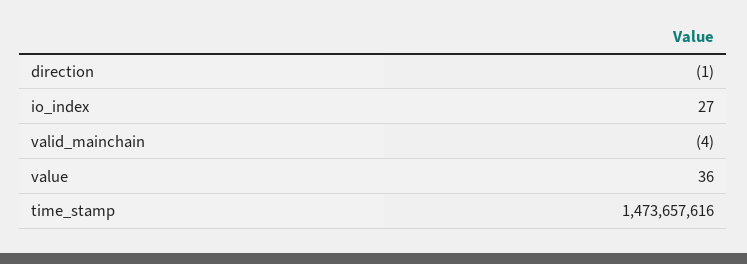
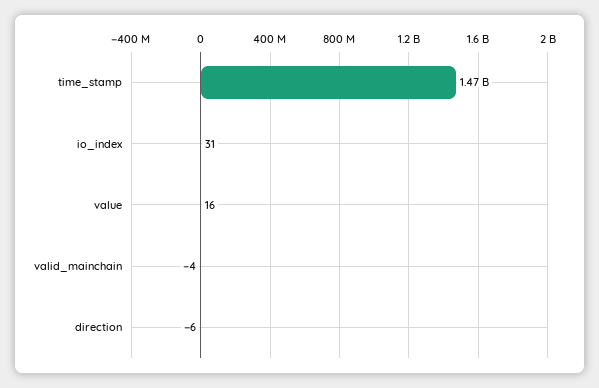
  {
-   "direction": -1,
+   "direction": -6,
-   "io_index": 27,
+   "io_index": 31,
    "valid_mainchain": -4,
-   "value": 36,
+   "value": 16,
    "time_stamp": 1473657616
  }

